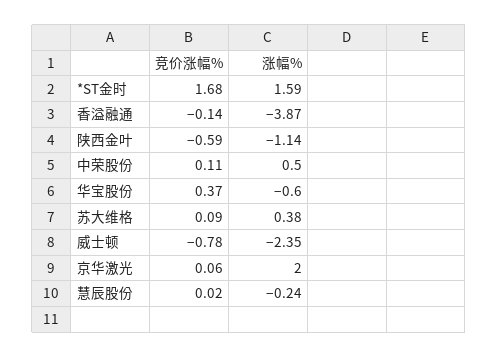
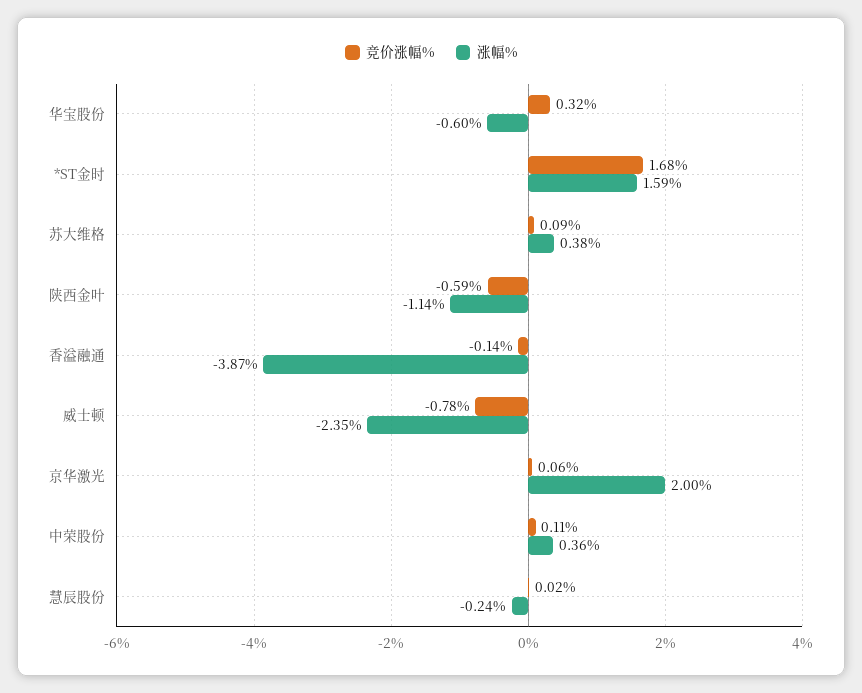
  {
    "竞价涨幅%": {
      "*ST金时": 1.68,
      "香溢融通": -0.14,
      "陕西金叶": -0.59,
      "中荣股份": 0.11,
-     "华宝股份": 0.37,
+     "华宝股份": 0.32,
      "苏大维格": 0.09,
      "威士顿": -0.78,
      "京华激光": 0.06,
      "慧辰股份": 0.02
    },
    "涨幅%": {
      "*ST金时": 1.59,
      "香溢融通": -3.87,
      "陕西金叶": -1.14,
-     "中荣股份": 0.5,
+     "中荣股份": 0.36,
      "华宝股份": -0.6,
      "苏大维格": 0.38,
      "威士顿": -2.35,
      "京华激光": 2,
      "慧辰股份": -0.24
    }
  }

